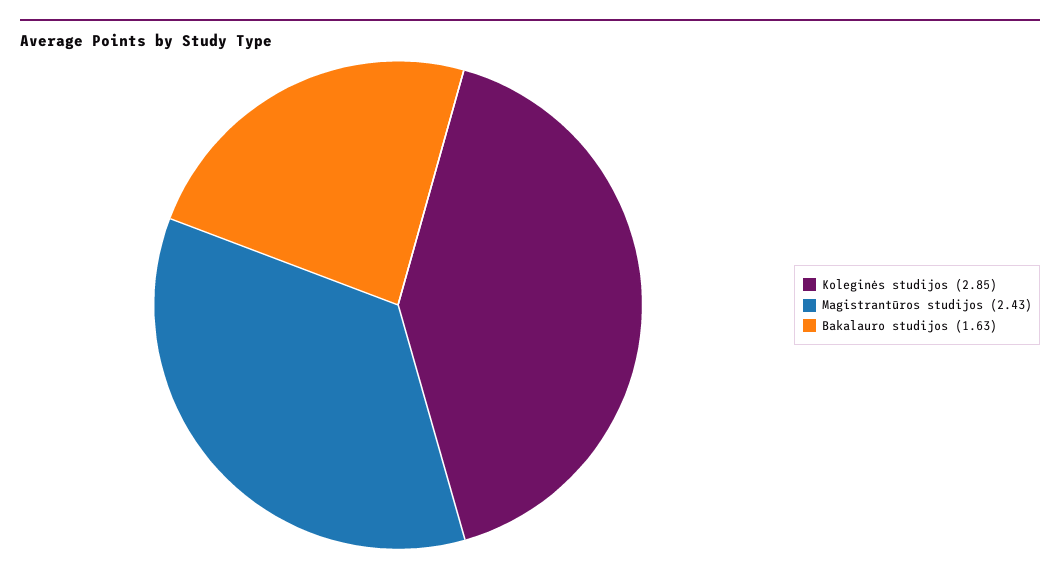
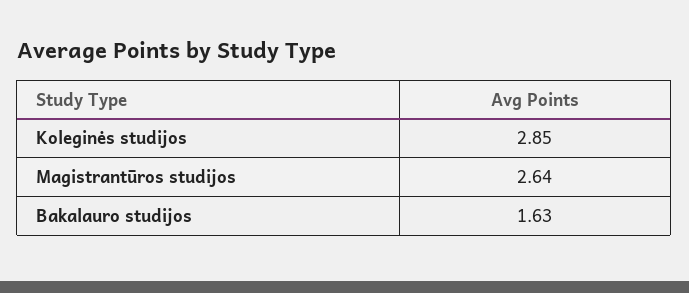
  {
    "Koleginės studijos": 2.85,
-   "Magistrantūros studijos": 2.43,
+   "Magistrantūros studijos": 2.64,
    "Bakalauro studijos": 1.63
  }

